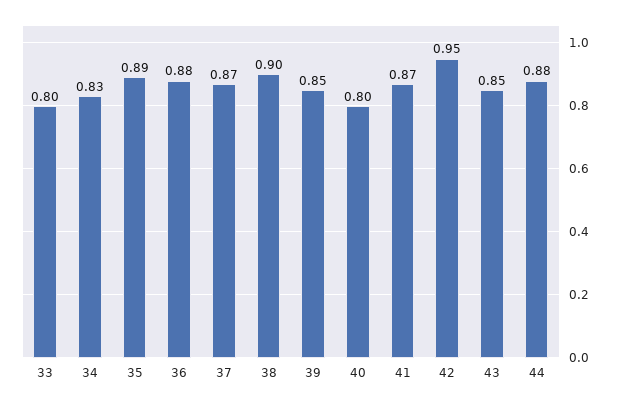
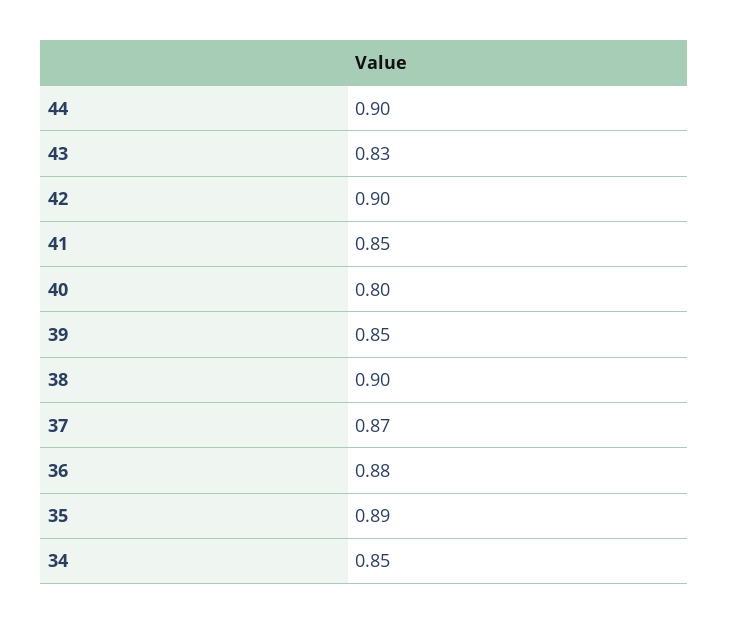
  {
-   "33": 0.8,
-   "34": 0.83,
+   "34": 0.85,
    "35": 0.89,
    "36": 0.88,
    "37": 0.87,
    "38": 0.9,
    "39": 0.85,
    "40": 0.8,
-   "41": 0.87,
+   "41": 0.85,
-   "42": 0.95,
+   "42": 0.9,
-   "43": 0.85,
+   "43": 0.83,
-   "44": 0.88
+   "44": 0.9
  }

